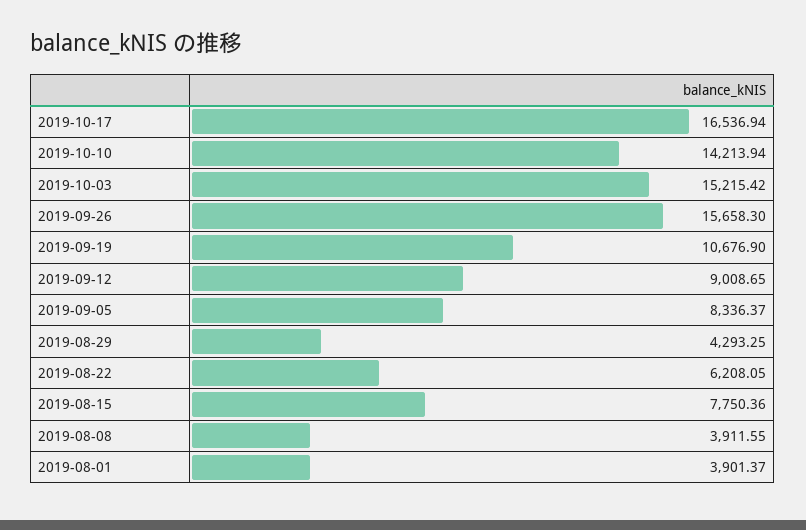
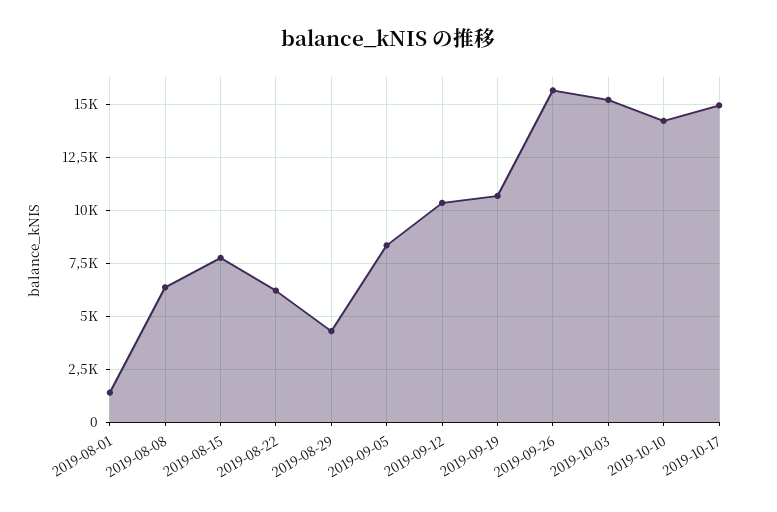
  {
-   "2019-10-17": 16536.94,
+   "2019-10-17": 15000,
    "2019-10-10": 14213.94,
    "2019-10-03": 15215.42,
    "2019-09-26": 15658.3,
    "2019-09-19": 10676.9,
-   "2019-09-12": 9008.65,
+   "2019-09-12": 10500,
    "2019-09-05": 8336.37,
    "2019-08-29": 4293.25,
    "2019-08-22": 6208.05,
    "2019-08-15": 7750.36,
-   "2019-08-08": 3911.55,
+   "2019-08-08": 6500,
-   "2019-08-01": 3901.37
+   "2019-08-01": 1500
  }

